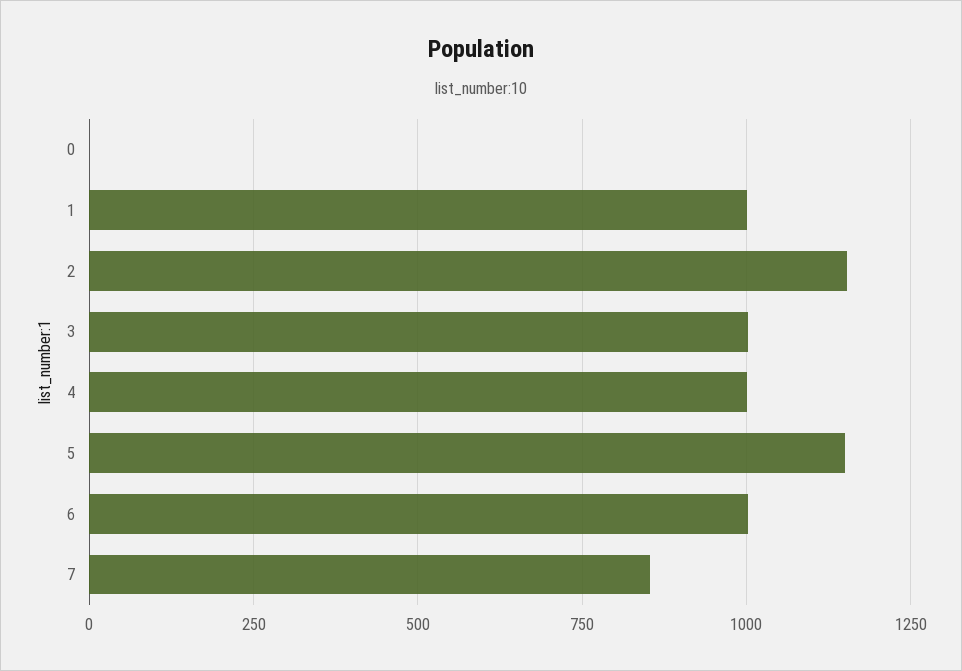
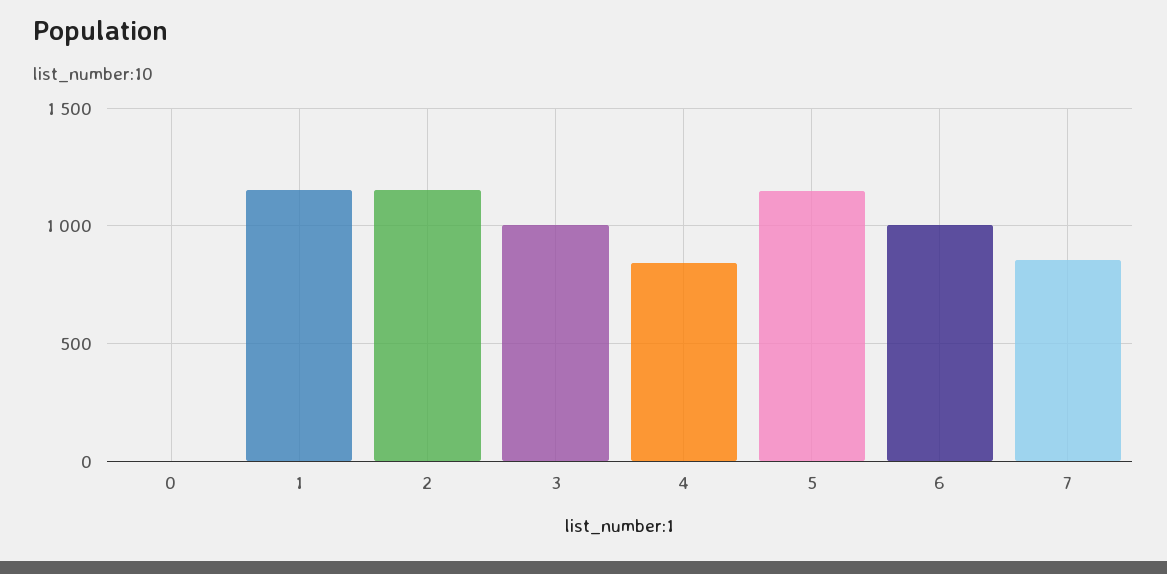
  {
    "0": 0,
-   "1": 1000,
+   "1": 1150,
    "2": 1150,
    "3": 1000,
-   "4": 1000,
+   "4": 850,
    "5": 1150,
    "6": 1000,
    "7": 850
  }

